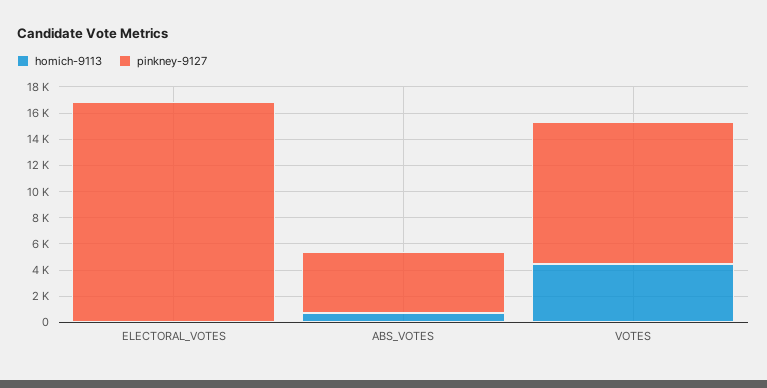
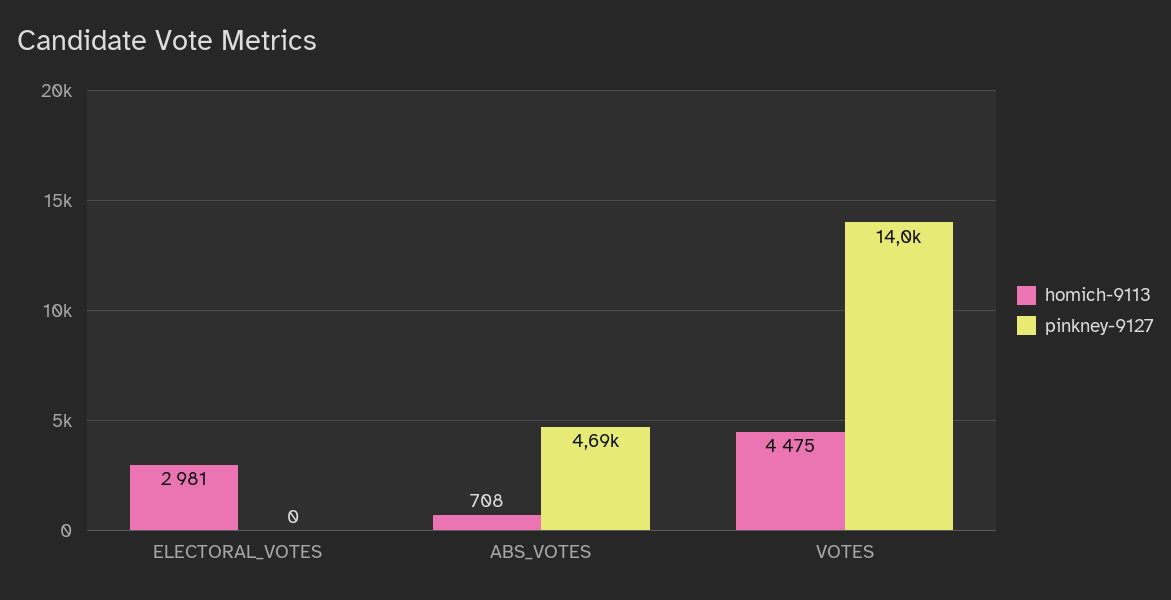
  {
    "homich-9113": {
-     "ELECTORAL_VOTES": 0,
+     "ELECTORAL_VOTES": 2981,
      "ABS_VOTES": 708,
      "VOTES": 4475
    },
    "pinkney-9127": {
-     "ELECTORAL_VOTES": 17000,
+     "ELECTORAL_VOTES": 0,
      "ABS_VOTES": 4690,
-     "VOTES": 11000
+     "VOTES": 14000
    }
  }

